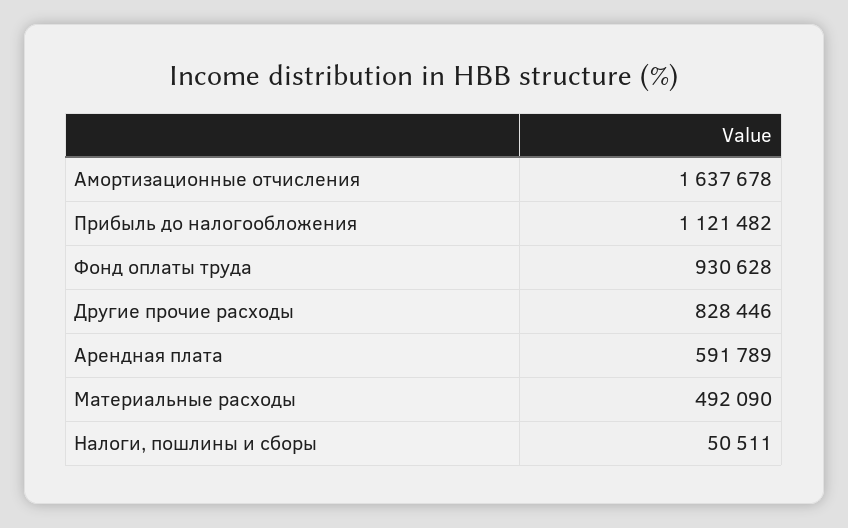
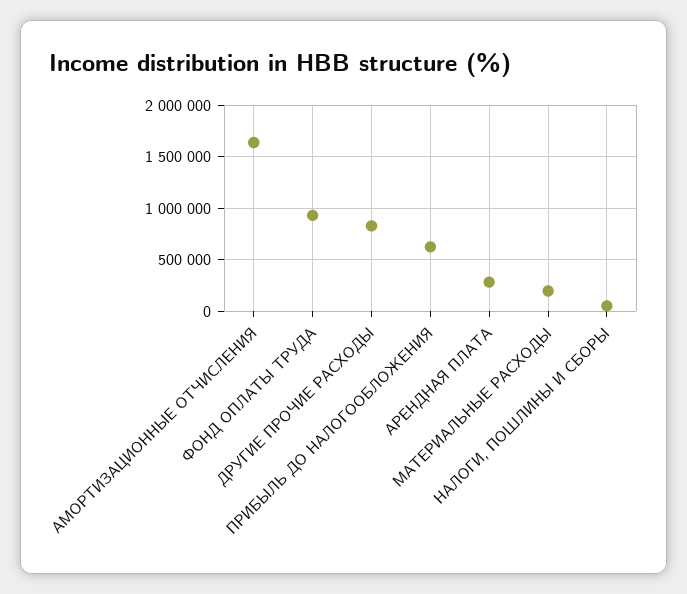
  {
    "Амортизационные отчисления": 1637678,
-   "Прибыль до налогообложения": 1121482,
+   "Прибыль до налогообложения": 600000,
    "Фонд оплаты труда": 930628,
    "Другие прочие расходы": 828446,
-   "Арендная плата": 591789,
+   "Арендная плата": 300000,
-   "Материальные расходы": 492090,
+   "Материальные расходы": 200000,
    "Налоги, пошлины и сборы": 50511
  }

